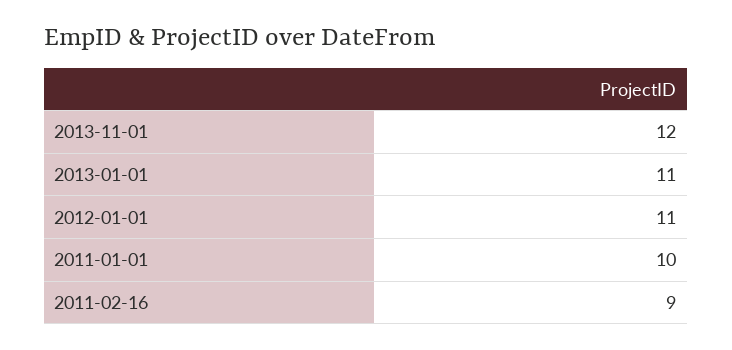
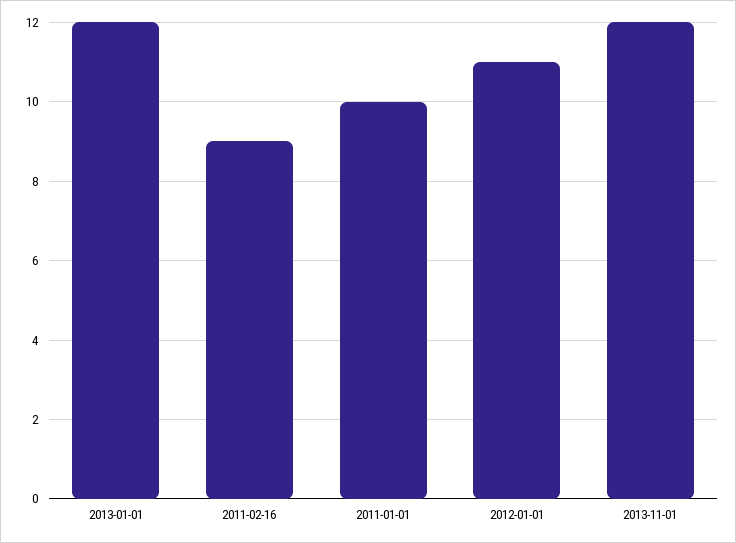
  {
    "2013-11-01": 12,
-   "2013-01-01": 11,
+   "2013-01-01": 12,
    "2012-01-01": 11,
    "2011-01-01": 10,
    "2011-02-16": 9
  }

